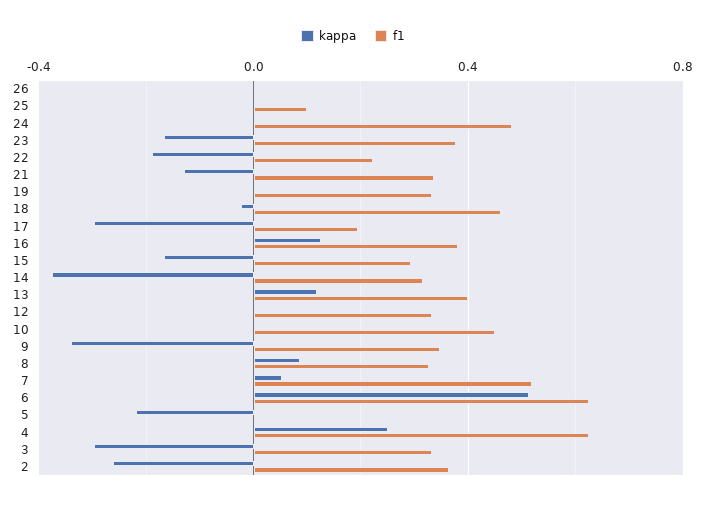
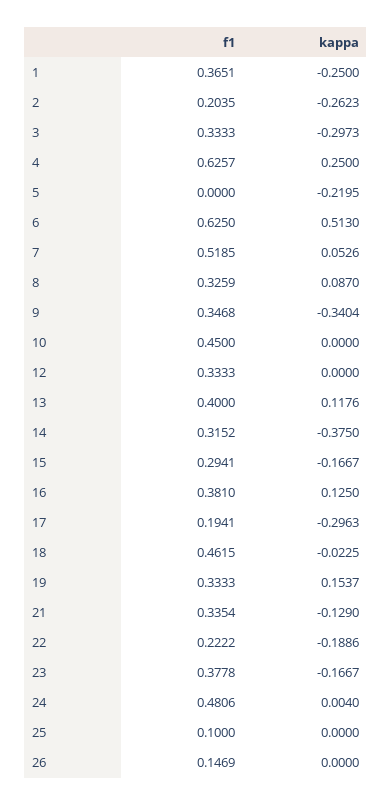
  {
    "kappa": {
      "26": 0,
      "25": 0,
      "24": 0.004,
      "23": -0.1667,
      "22": -0.1886,
      "21": -0.129,
-     "19": 0,
+     "19": 0.1537,
      "18": -0.0225,
      "17": -0.2963,
      "16": 0.125,
      "15": -0.1667,
      "14": -0.375,
      "13": 0.1176,
      "12": 0,
      "10": 0,
      "9": -0.3404,
      "8": 0.087,
      "7": 0.0526,
      "6": 0.513,
      "5": -0.2195,
      "4": 0.25,
      "3": -0.2973,
-     "2": -0.2623
+     "2": -0.2623,
+     "1": -0.25
    },
    "f1": {
-     "26": 0,
+     "26": 0.1469,
      "25": 0.1,
      "24": 0.4806,
      "23": 0.3778,
      "22": 0.2222,
      "21": 0.3354,
      "19": 0.3333,
      "18": 0.4615,
      "17": 0.1941,
      "16": 0.381,
      "15": 0.2941,
      "14": 0.3152,
      "13": 0.4,
      "12": 0.3333,
      "10": 0.45,
      "9": 0.3468,
      "8": 0.3259,
      "7": 0.5185,
      "6": 0.625,
      "5": 0,
      "4": 0.6257,
      "3": 0.3333,
-     "2": 0.35
+     "2": 0.2035,
+     "1": 0.3651
    }
  }

